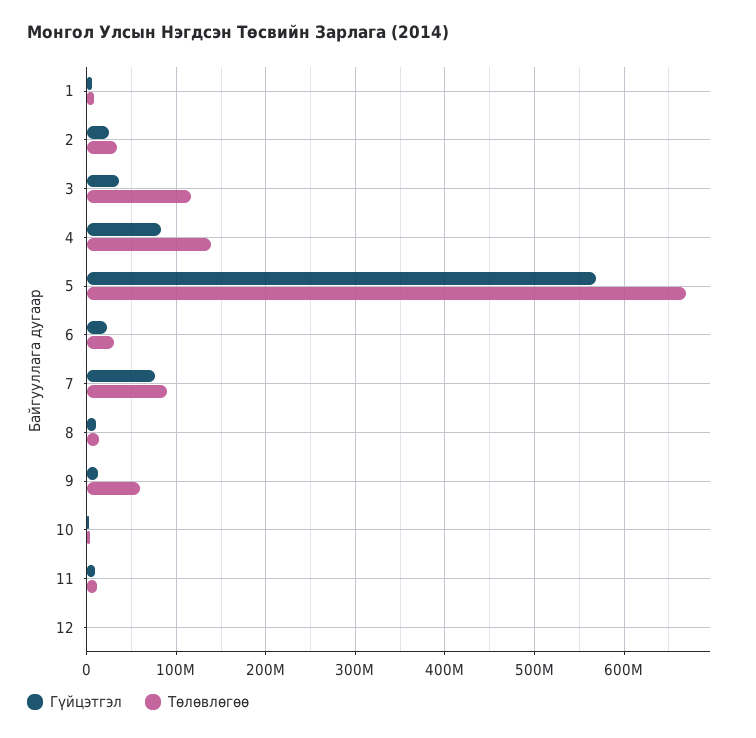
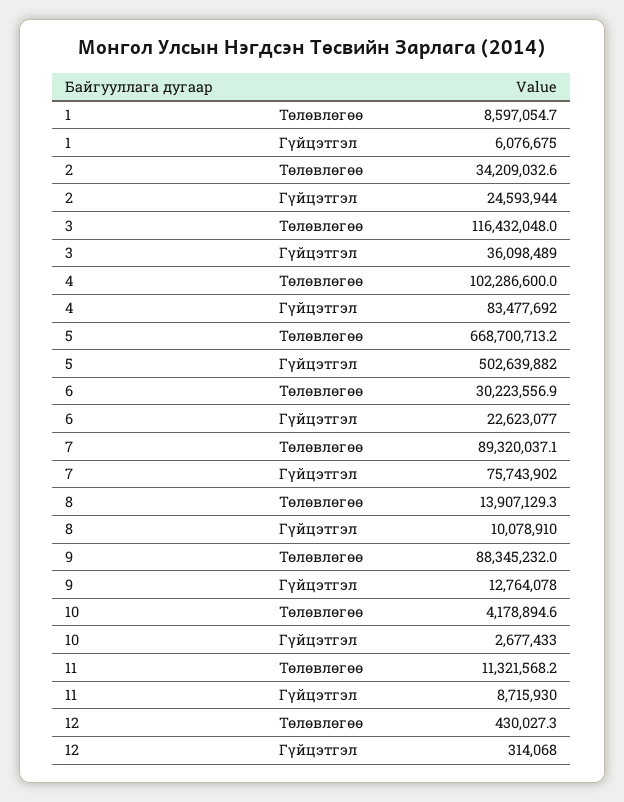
  {
    "Гүйцэтгэл": {
      "1": 6076675,
      "2": 24593944,
      "3": 36098489,
      "4": 83477692,
-     "5": 570000000,
+     "5": 502639882,
      "6": 22623077,
      "7": 75743902,
      "8": 10078910,
      "9": 12764078,
      "10": 2677433,
      "11": 8715930,
      "12": 314068
    },
    "Төлөвлөгөө": {
      "1": 8597054.7,
      "2": 34209032.6,
      "3": 116432048,
-     "4": 140000000,
+     "4": 102286600,
      "5": 668700713.2,
      "6": 30223556.9,
      "7": 89320037.1,
      "8": 13907129.3,
-     "9": 60000000,
+     "9": 88345232,
      "10": 4178894.6,
      "11": 11321568.2,
      "12": 430027.3
    }
  }

